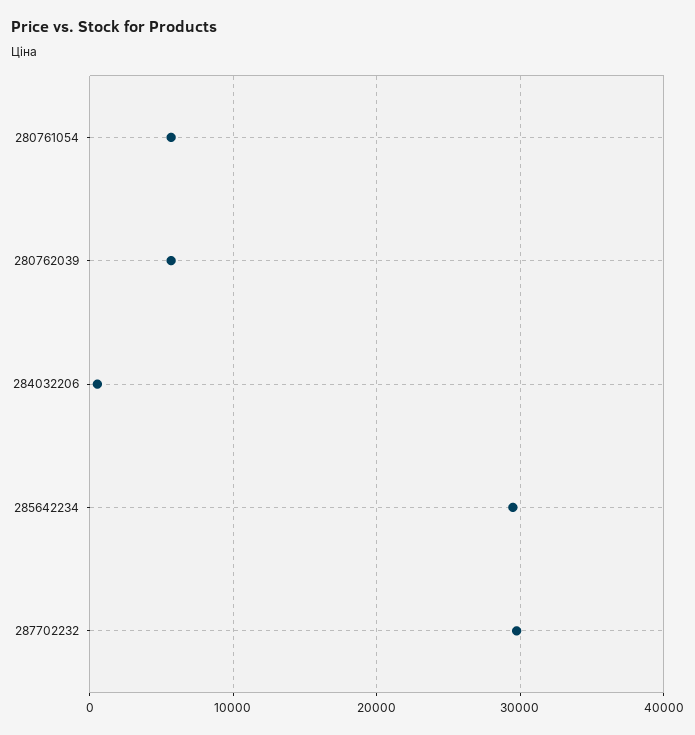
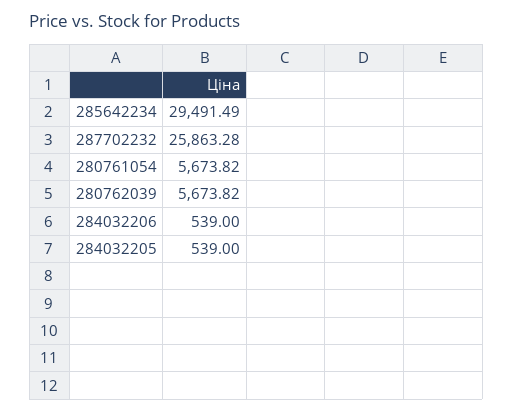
  {
    "280761054": 5673.82,
    "280762039": 5673.82,
    "284032206": 539,
    "285642234": 29491.49,
-   "287702232": 30000
+   "287702232": 25863.28,
+   "284032205": 539
  }

